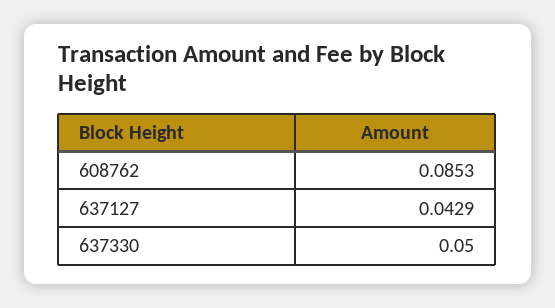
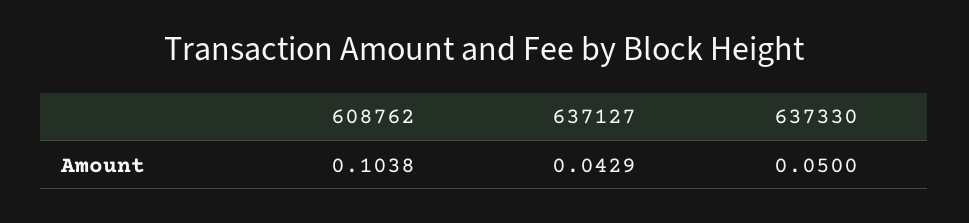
  {
-   "608762": 0.0853,
+   "608762": 0.1038,
    "637127": 0.0429,
    "637330": 0.05
  }

